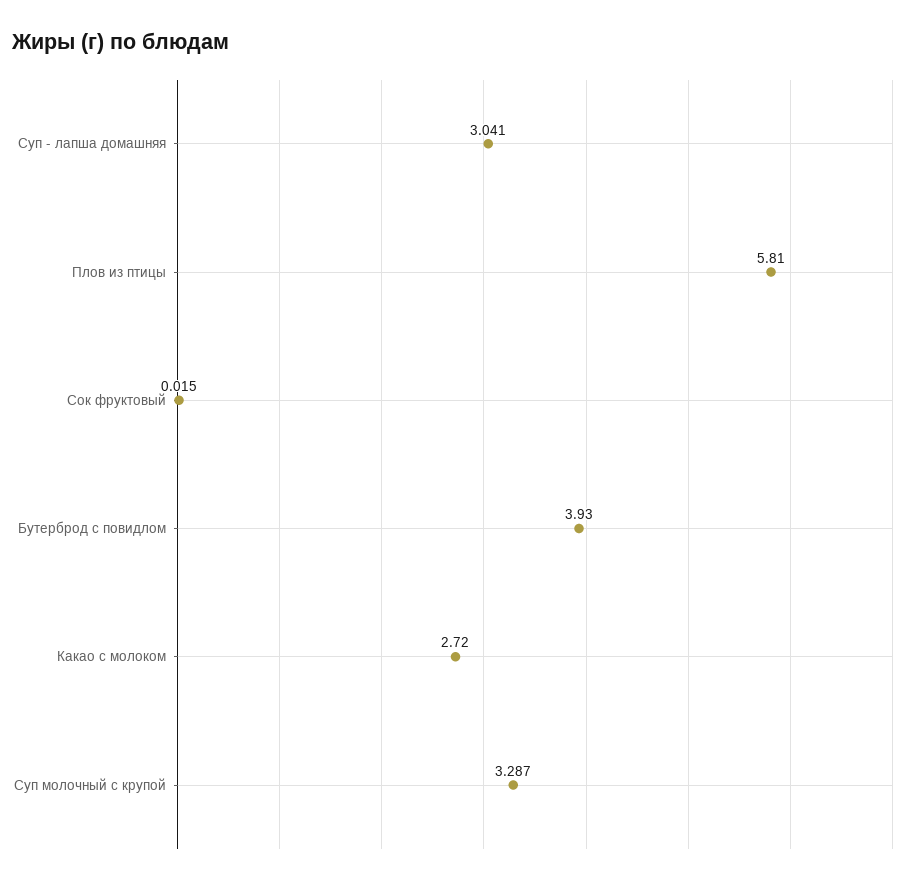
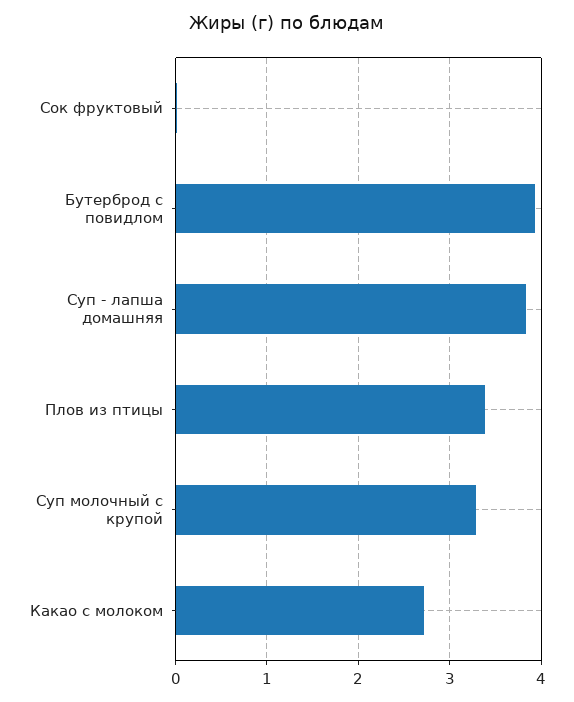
  {
-   "Суп - лапша домашняя": 3.041,
+   "Суп - лапша домашняя": 3.8,
-   "Плов из птицы": 5.81,
+   "Плов из птицы": 3.4,
    "Сок фруктовый": 0.015,
    "Бутерброд с повидлом": 3.93,
    "Какао с молоком": 2.72,
    "Суп молочный с крупой": 3.287
  }

